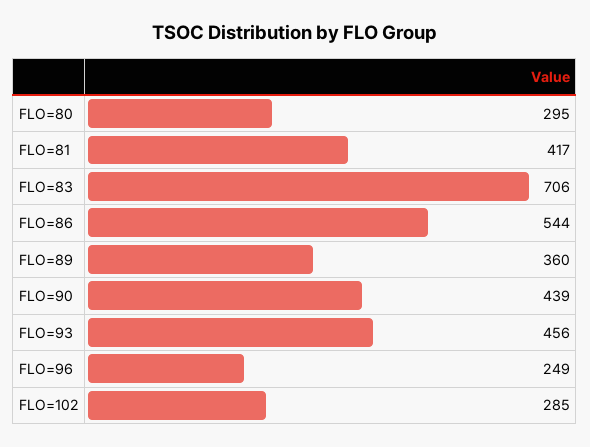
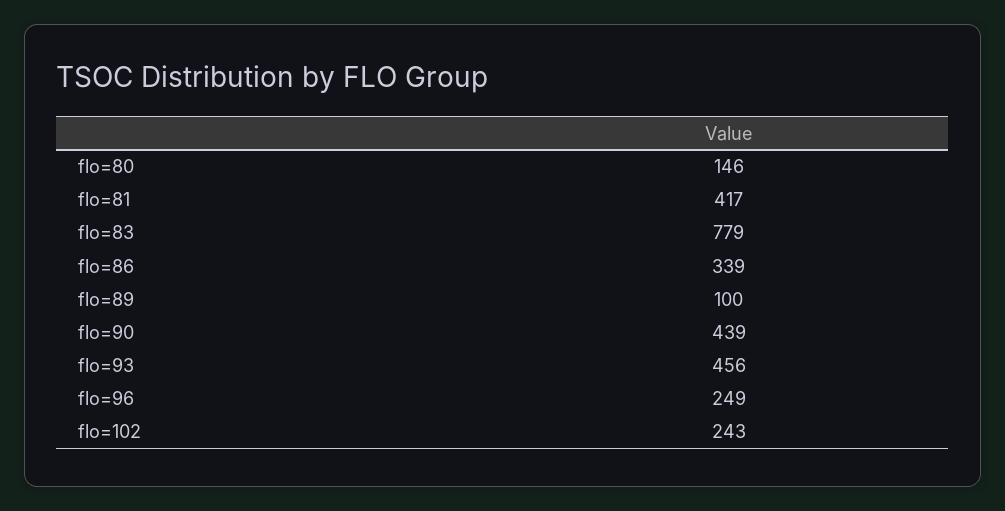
  {
-   "FLO=80": 295,
+   "FLO=80": 146,
    "FLO=81": 417,
-   "FLO=83": 706,
+   "FLO=83": 779,
-   "FLO=86": 544,
+   "FLO=86": 339,
-   "FLO=89": 360,
+   "FLO=89": 100,
    "FLO=90": 439,
    "FLO=93": 456,
    "FLO=96": 249,
-   "FLO=102": 285
+   "FLO=102": 243
  }

